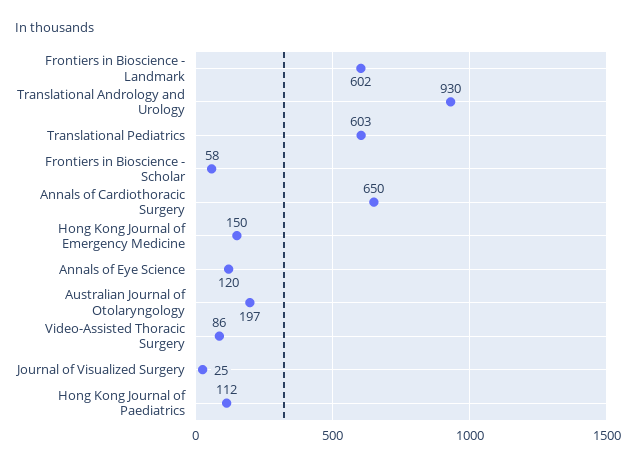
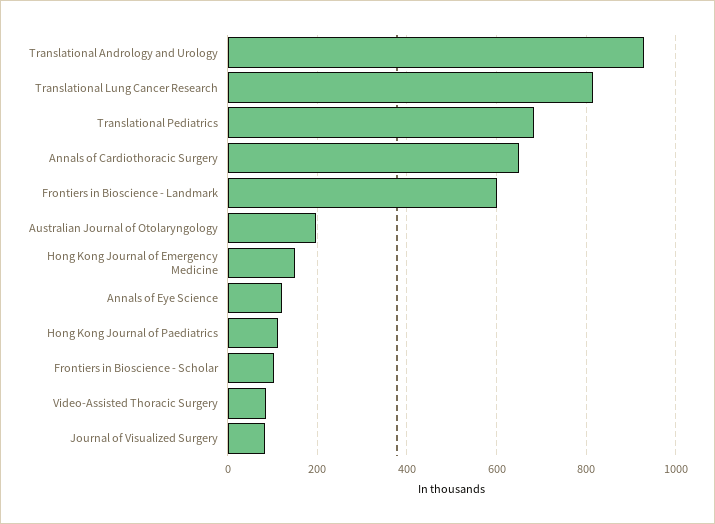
  {
    "Frontiers in Bioscience - Landmark": 602,
    "Translational Andrology and Urology": 930,
-   "Translational Pediatrics": 603,
+   "Translational Pediatrics": 680,
-   "Frontiers in Bioscience - Scholar": 58,
+   "Frontiers in Bioscience - Scholar": 100,
    "Annals of Cardiothoracic Surgery": 650,
    "Hong Kong Journal of Emergency Medicine": 150,
    "Annals of Eye Science": 120,
    "Australian Journal of Otolaryngology": 197,
    "Video-Assisted Thoracic Surgery": 86,
-   "Journal of Visualized Surgery": 25,
+   "Journal of Visualized Surgery": 80,
-   "Hong Kong Journal of Paediatrics": 112
+   "Hong Kong Journal of Paediatrics": 112,
+   "Translational Lung Cancer Research": 820
  }

